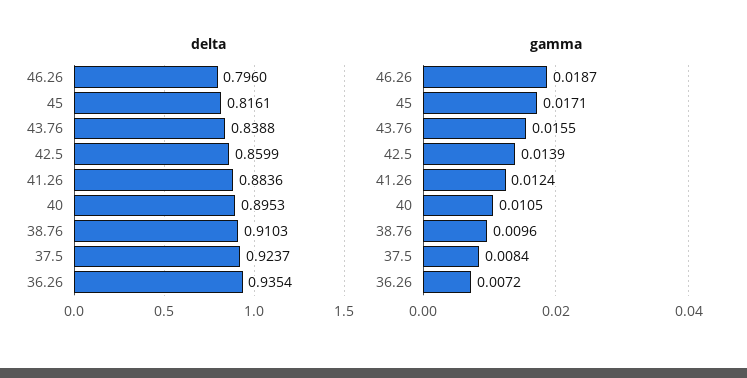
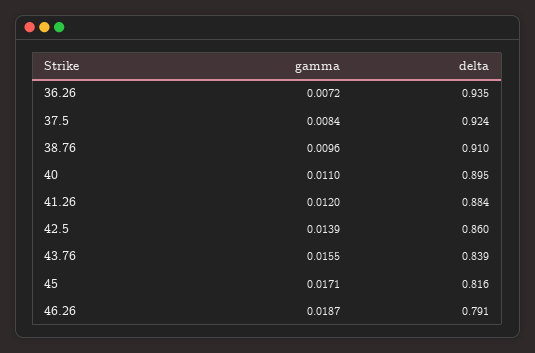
  {
    "delta": {
-     "46.26": 0.796,
+     "46.26": 0.791,
      "45": 0.8161,
      "43.76": 0.8388,
      "42.5": 0.8599,
      "41.26": 0.8836,
      "40": 0.8953,
      "38.76": 0.9103,
      "37.5": 0.9237,
      "36.26": 0.9354
    },
    "gamma": {
      "46.26": 0.0187,
      "45": 0.0171,
      "43.76": 0.0155,
      "42.5": 0.0139,
-     "41.26": 0.0124,
+     "41.26": 0.012,
-     "40": 0.0105,
+     "40": 0.011,
      "38.76": 0.0096,
      "37.5": 0.0084,
      "36.26": 0.0072
    }
  }

